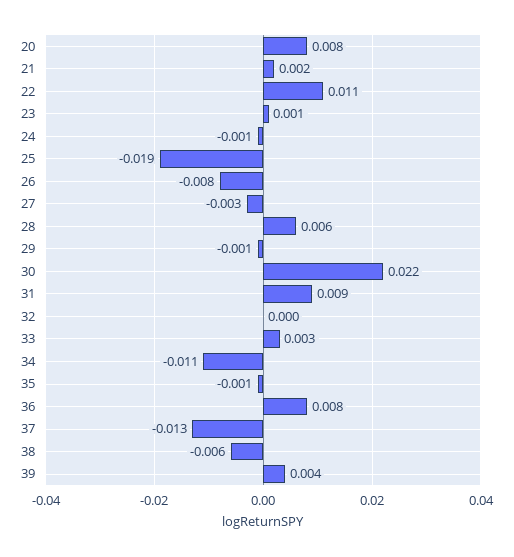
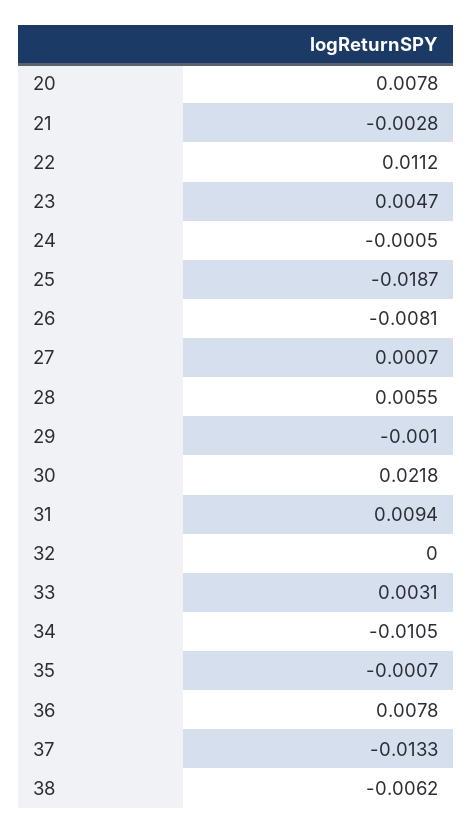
  {
    "20": 0.0078,
-   "21": 0.002,
+   "21": -0.0028,
    "22": 0.0112,
-   "23": 0.001,
+   "23": 0.0047,
    "24": -0.0005,
    "25": -0.0187,
    "26": -0.0081,
-   "27": -0.003,
+   "27": 0.0007,
    "28": 0.0055,
    "29": -0.001,
    "30": 0.0218,
    "31": 0.0094,
    "32": 0,
    "33": 0.0031,
    "34": -0.0105,
    "35": -0.0007,
    "36": 0.0078,
    "37": -0.0133,
-   "38": -0.0062,
+   "38": -0.0062
-   "39": 0.004
  }

